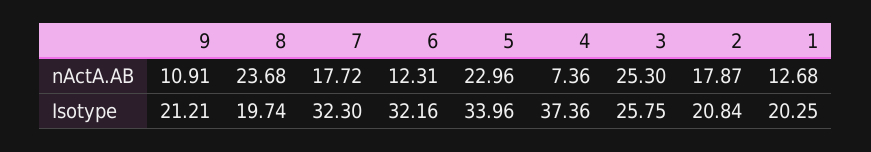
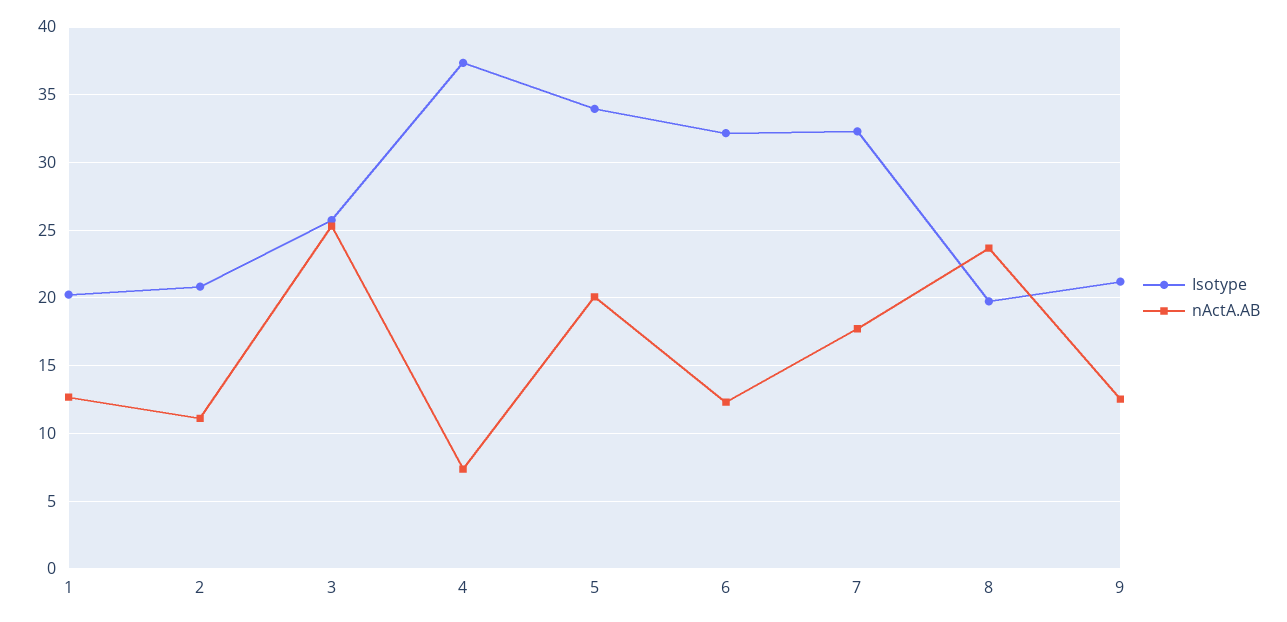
  {
    "nActA.AB": {
-     "9": 10.91,
+     "9": 12.5,
      "8": 23.68,
      "7": 17.72,
      "6": 12.31,
-     "5": 22.96,
+     "5": 20,
      "4": 7.36,
      "3": 25.3,
-     "2": 17.87,
+     "2": 11,
      "1": 12.68
    },
    "Isotype": {
      "9": 21.21,
      "8": 19.74,
      "7": 32.3,
      "6": 32.16,
      "5": 33.96,
      "4": 37.36,
      "3": 25.75,
      "2": 20.84,
      "1": 20.25
    }
  }

